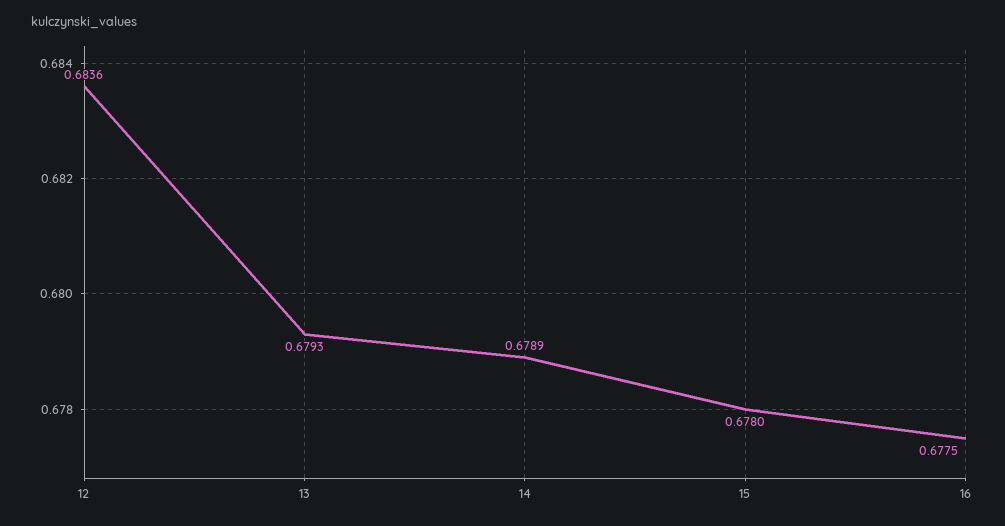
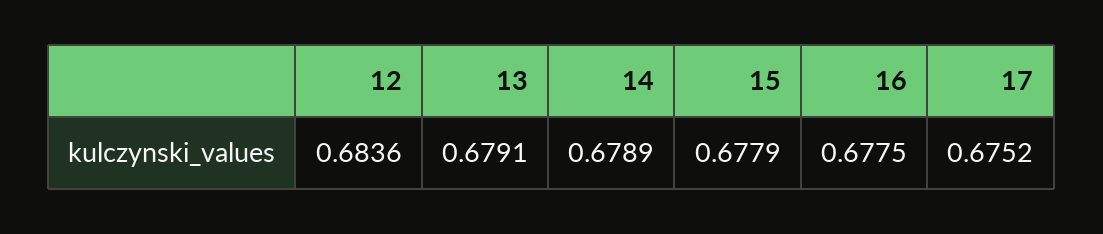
  {
    "12": 0.6836,
-   "13": 0.6793,
+   "13": 0.6791,
    "14": 0.6789,
-   "15": 0.678,
+   "15": 0.6779,
-   "16": 0.6775
+   "16": 0.6775,
+   "17": 0.6752
  }

